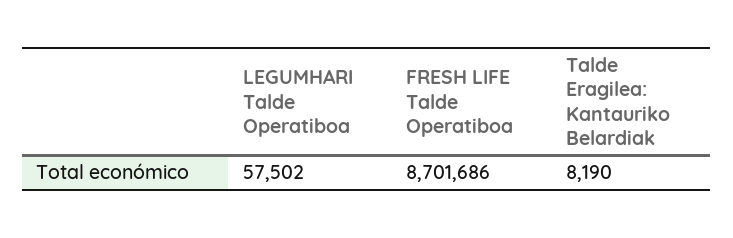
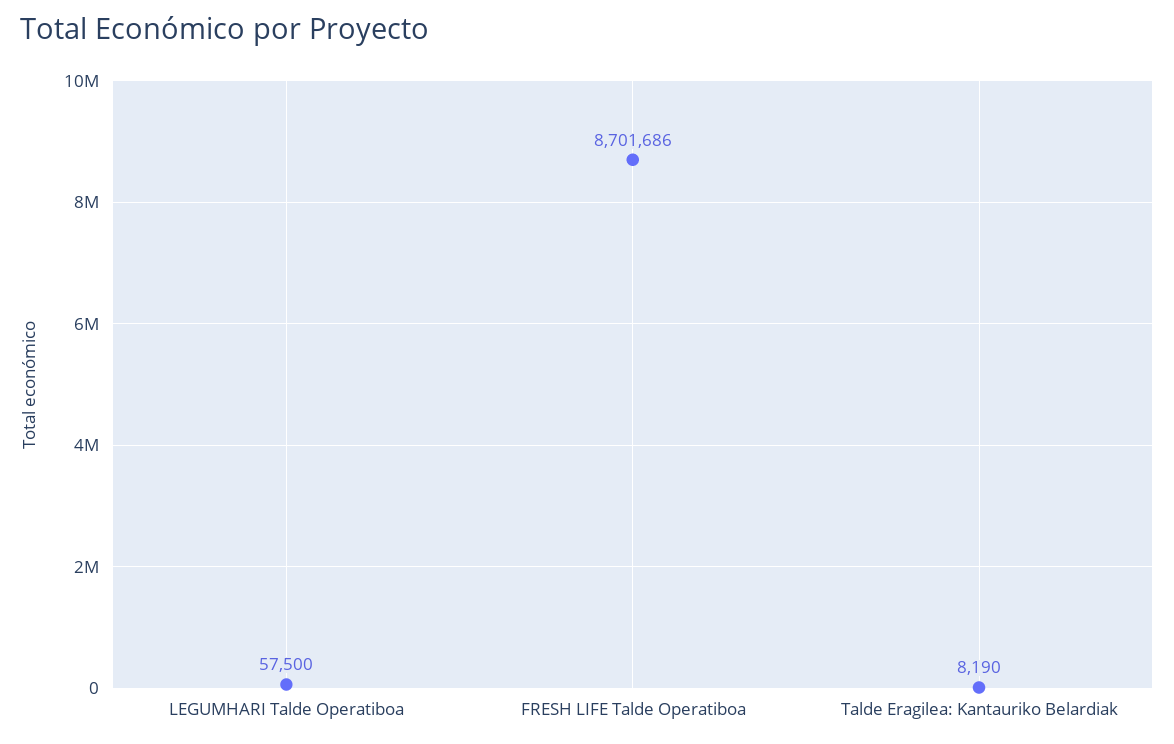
  {
-   "LEGUMHARI Talde Operatiboa": 57502,
+   "LEGUMHARI Talde Operatiboa": 57500,
    "FRESH LIFE Talde Operatiboa": 8701686,
    "Talde Eragilea: Kantauriko Belardiak": 8190
  }

